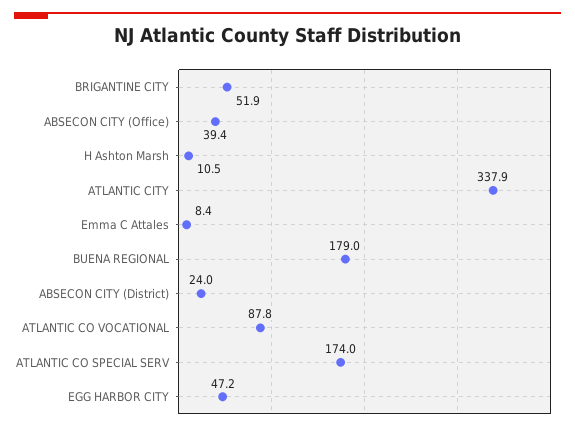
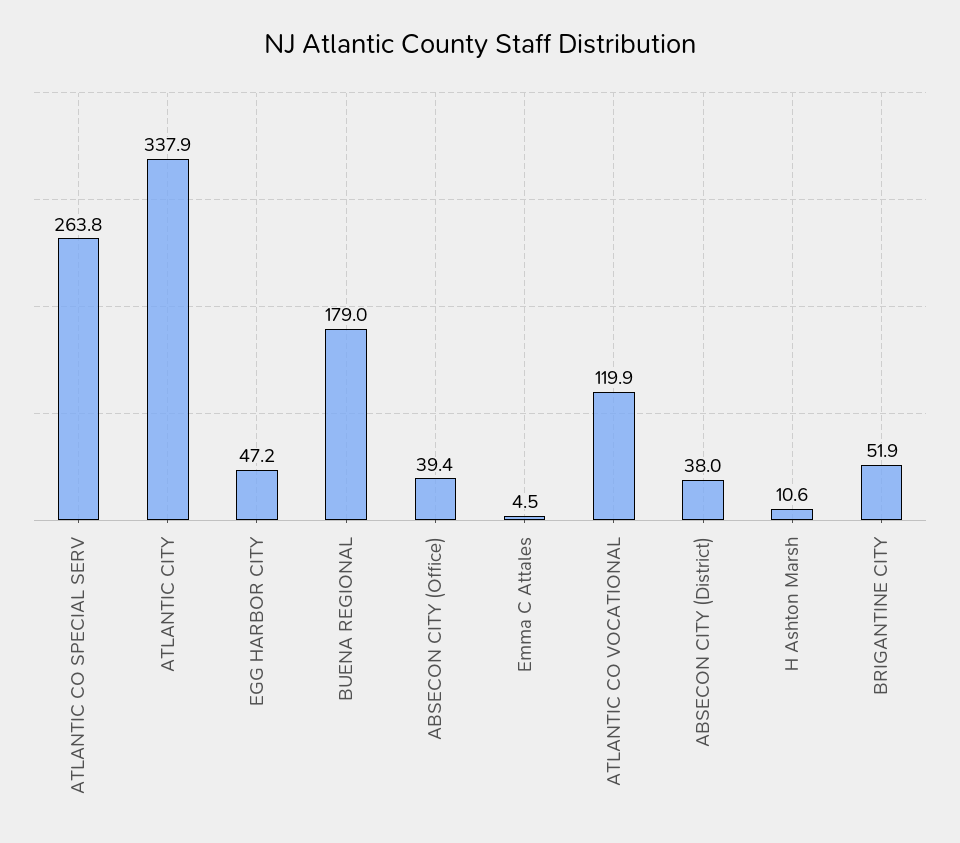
  {
    "BRIGANTINE CITY": 51.9,
    "ABSECON CITY (Office)": 39.4,
-   "H Ashton Marsh": 10.5,
+   "H Ashton Marsh": 10.6,
    "ATLANTIC CITY": 337.9,
-   "Emma C Attales": 8.4,
+   "Emma C Attales": 4.5,
    "BUENA REGIONAL": 179,
-   "ABSECON CITY (District)": 24,
+   "ABSECON CITY (District)": 38,
-   "ATLANTIC CO VOCATIONAL": 87.8,
+   "ATLANTIC CO VOCATIONAL": 119.9,
-   "ATLANTIC CO SPECIAL SERV": 174,
+   "ATLANTIC CO SPECIAL SERV": 263.8,
    "EGG HARBOR CITY": 47.2
  }

